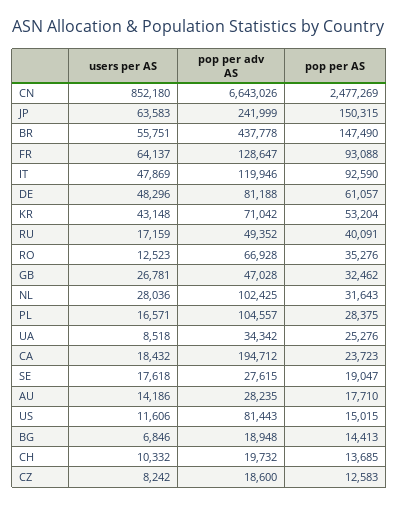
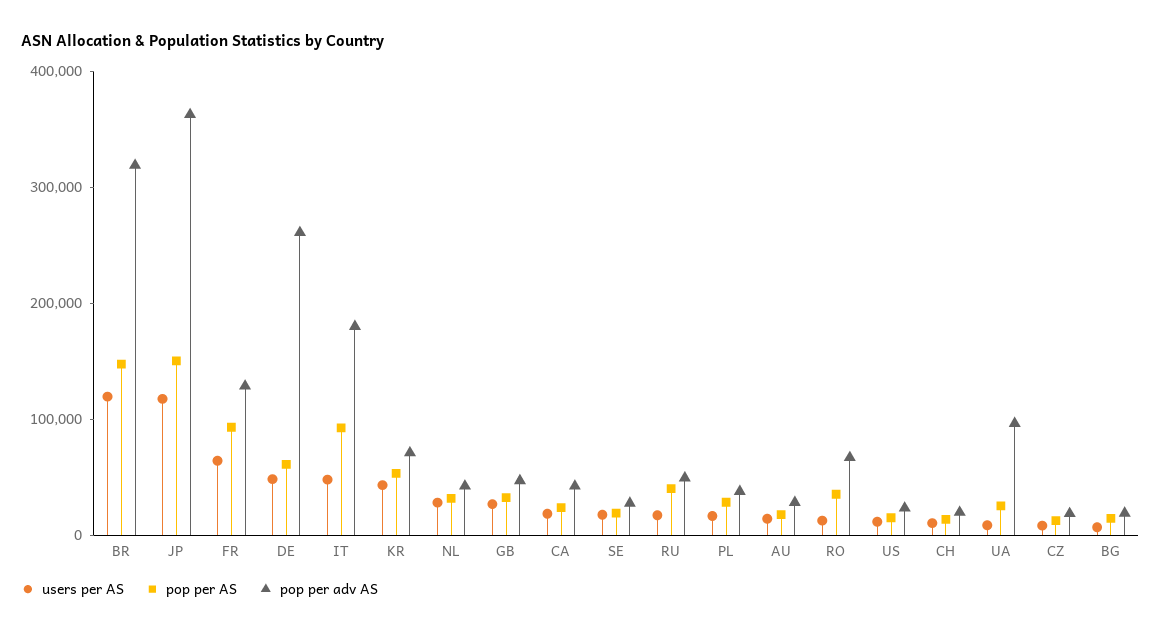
  {
    "users per AS": {
-     "CN": 852180,
-     "JP": 63583,
+     "JP": 120000,
-     "BR": 55751,
+     "BR": 120000,
      "FR": 64137,
      "IT": 47869,
      "DE": 48296,
      "KR": 43148,
      "RU": 17159,
      "RO": 12523,
      "GB": 26781,
      "NL": 28036,
      "PL": 16571,
      "UA": 8518,
      "CA": 18432,
      "SE": 17618,
      "AU": 14186,
      "US": 11606,
      "BG": 6846,
      "CH": 10332,
      "CZ": 8242
    },
    "pop per adv AS": {
-     "CN": 6643026,
-     "JP": 241999,
+     "JP": 360000,
-     "BR": 437778,
+     "BR": 320000,
      "FR": 128647,
-     "IT": 119946,
+     "IT": 180000,
-     "DE": 81188,
+     "DE": 260000,
      "KR": 71042,
      "RU": 49352,
      "RO": 66928,
      "GB": 47028,
-     "NL": 102425,
+     "NL": 40000,
-     "PL": 104557,
+     "PL": 40000,
-     "UA": 34342,
+     "UA": 100000,
-     "CA": 194712,
+     "CA": 40000,
      "SE": 27615,
      "AU": 28235,
-     "US": 81443,
+     "US": 20000,
      "BG": 18948,
      "CH": 19732,
      "CZ": 18600
    },
    "pop per AS": {
-     "CN": 2477269,
      "JP": 150315,
      "BR": 147490,
      "FR": 93088,
      "IT": 92590,
      "DE": 61057,
      "KR": 53204,
      "RU": 40091,
      "RO": 35276,
      "GB": 32462,
      "NL": 31643,
      "PL": 28375,
      "UA": 25276,
      "CA": 23723,
      "SE": 19047,
      "AU": 17710,
      "US": 15015,
      "BG": 14413,
      "CH": 13685,
      "CZ": 12583
    }
  }

